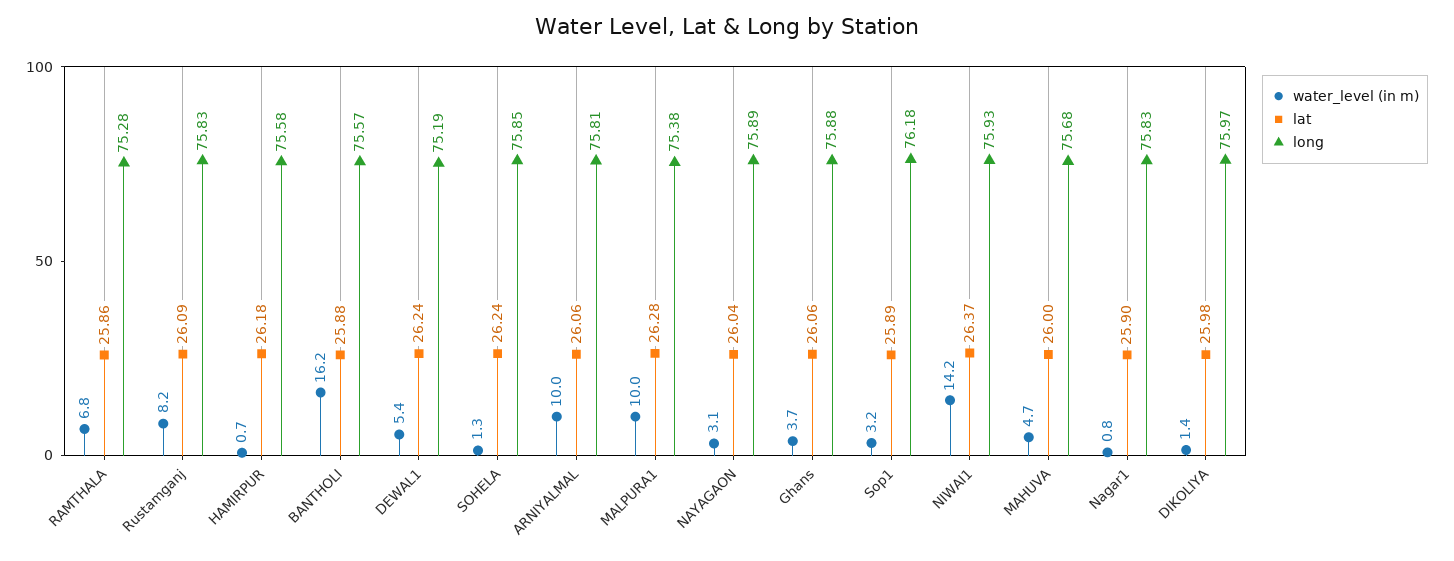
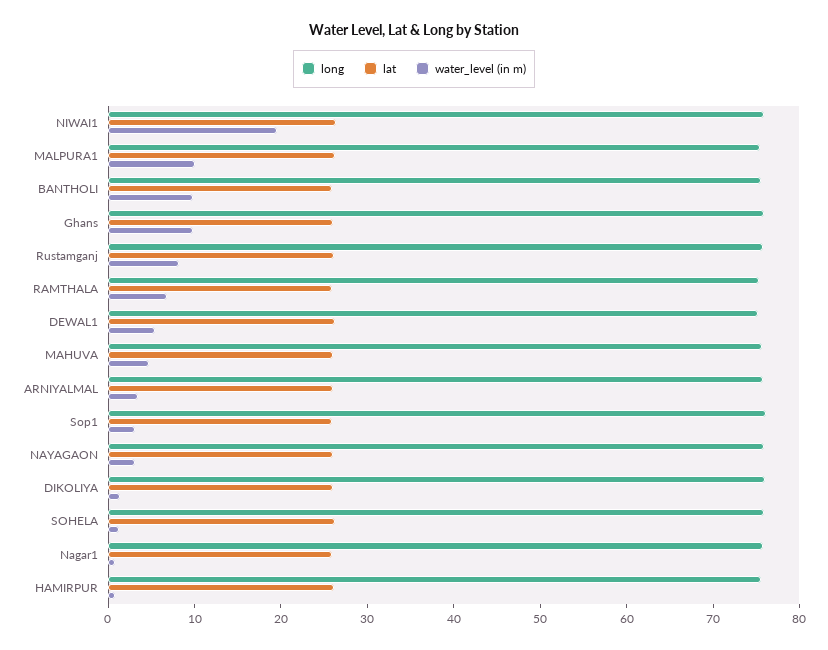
  {
    "water_level (in m)": {
      "RAMTHALA": 6.8,
      "Rustamganj": 8.2,
      "HAMIRPUR": 0.7,
-     "BANTHOLI": 16.2,
+     "BANTHOLI": 10,
      "DEWAL1": 5.4,
      "SOHELA": 1.3,
-     "ARNIYALMAL": 10,
+     "ARNIYALMAL": 4,
      "MALPURA1": 10,
      "NAYAGAON": 3.1,
-     "Ghans": 3.7,
+     "Ghans": 10,
      "Sop1": 3.2,
-     "NIWAI1": 14.2,
+     "NIWAI1": 20,
      "MAHUVA": 4.7,
      "Nagar1": 0.8,
      "DIKOLIYA": 1.4
    },
    "lat": {
      "RAMTHALA": 25.86,
      "Rustamganj": 26.09,
      "HAMIRPUR": 26.18,
      "BANTHOLI": 25.88,
      "DEWAL1": 26.24,
      "SOHELA": 26.24,
      "ARNIYALMAL": 26.06,
      "MALPURA1": 26.28,
      "NAYAGAON": 26.04,
      "Ghans": 26.06,
      "Sop1": 25.89,
      "NIWAI1": 26.37,
      "MAHUVA": 26,
      "Nagar1": 25.9,
      "DIKOLIYA": 25.98
    },
    "long": {
      "RAMTHALA": 75.28,
      "Rustamganj": 75.83,
      "HAMIRPUR": 75.58,
      "BANTHOLI": 75.57,
      "DEWAL1": 75.19,
      "SOHELA": 75.85,
      "ARNIYALMAL": 75.81,
      "MALPURA1": 75.38,
      "NAYAGAON": 75.89,
      "Ghans": 75.88,
      "Sop1": 76.18,
      "NIWAI1": 75.93,
      "MAHUVA": 75.68,
      "Nagar1": 75.83,
      "DIKOLIYA": 75.97
    }
  }

